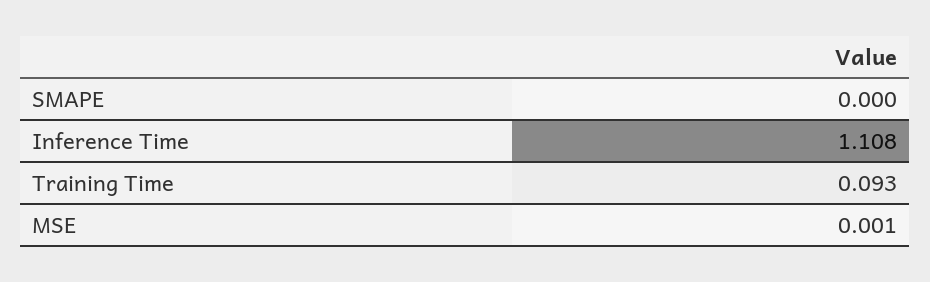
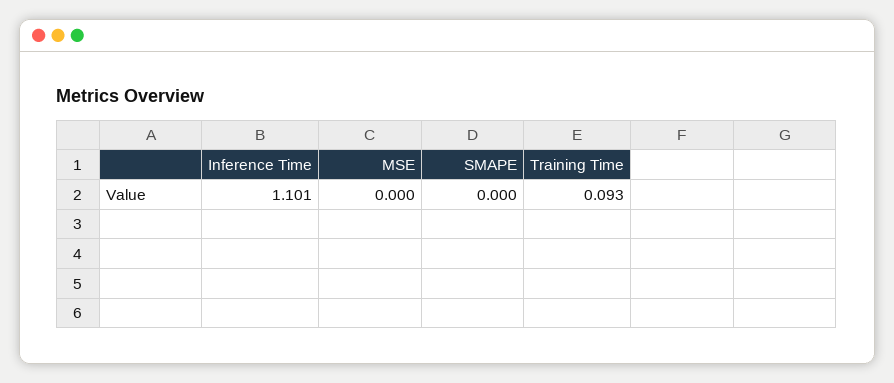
  {
    "SMAPE": 0,
-   "Inference Time": 1.108,
+   "Inference Time": 1.101,
    "Training Time": 0.093,
-   "MSE": 0.001
+   "MSE": 0
  }

